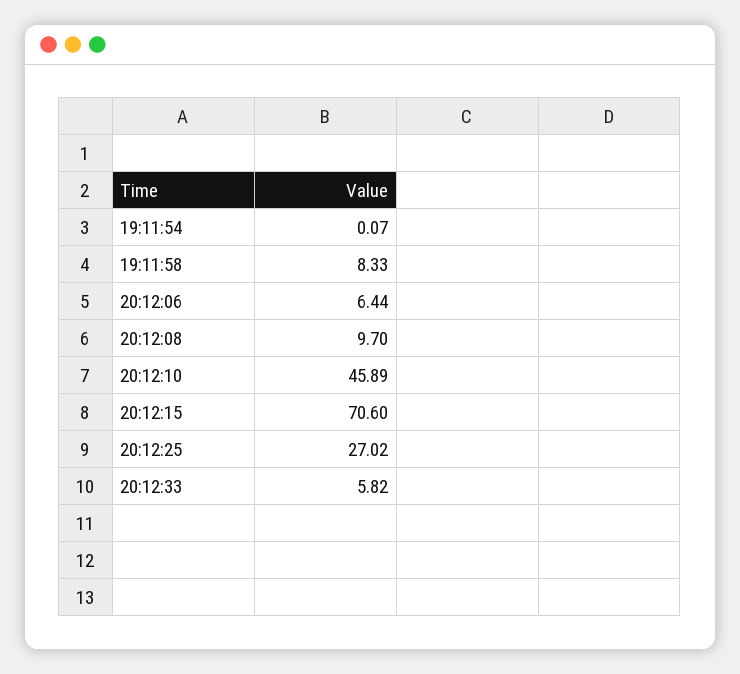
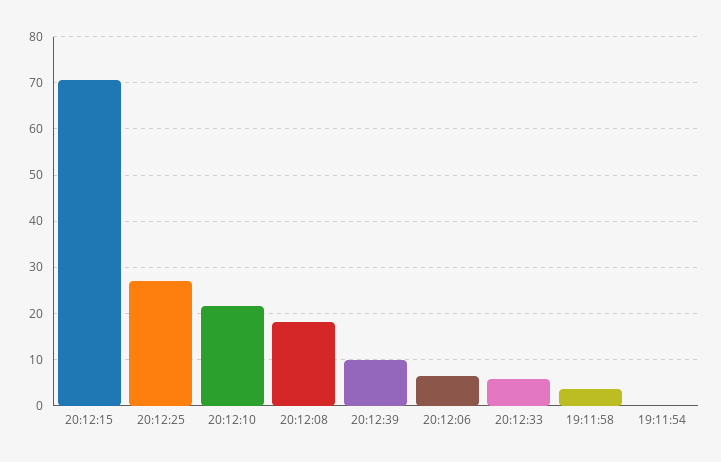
  {
    "19:11:54": 0.07,
-   "19:11:58": 8.33,
+   "19:11:58": 4,
    "20:12:06": 6.44,
-   "20:12:08": 9.7,
+   "20:12:08": 18,
-   "20:12:10": 45.89,
+   "20:12:10": 22,
    "20:12:15": 70.6,
    "20:12:25": 27.02,
-   "20:12:33": 5.82
+   "20:12:33": 5.82,
+   "20:12:39": 10
  }

